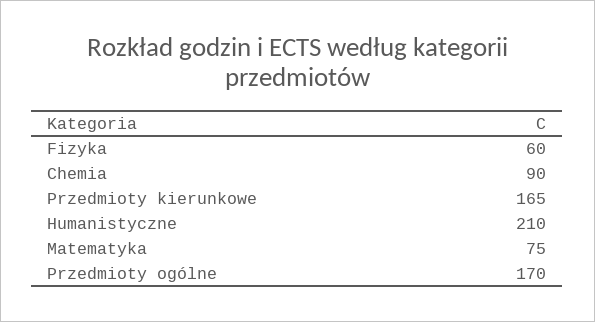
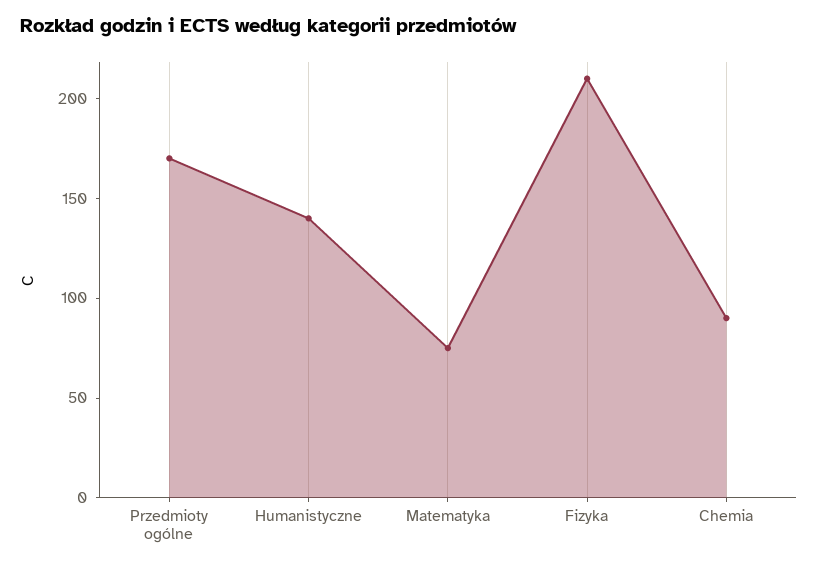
  {
-   "Fizyka": 60,
+   "Fizyka": 210,
    "Chemia": 90,
-   "Przedmioty kierunkowe": 165,
-   "Humanistyczne": 210,
+   "Humanistyczne": 140,
    "Matematyka": 75,
    "Przedmioty ogólne": 170
  }

